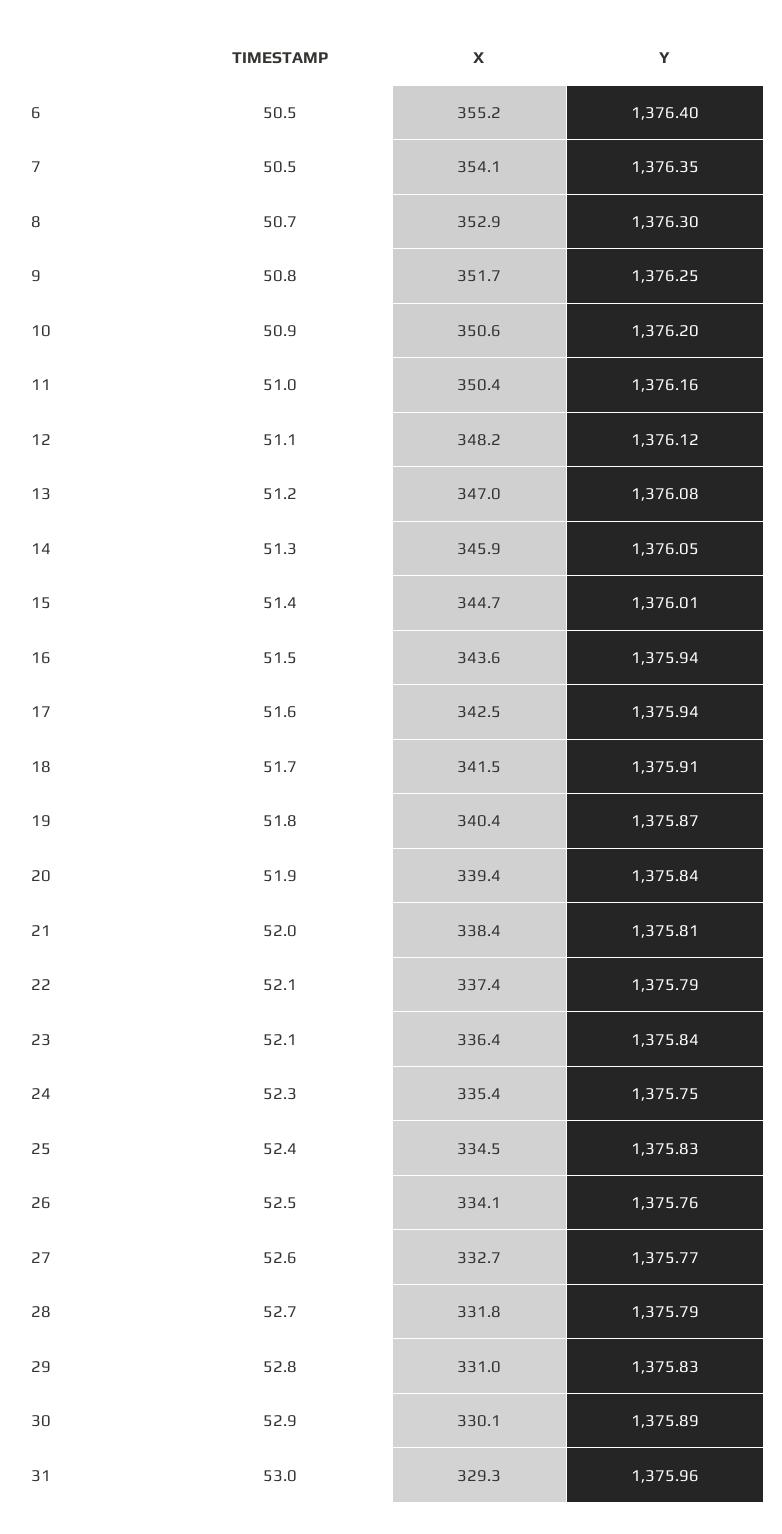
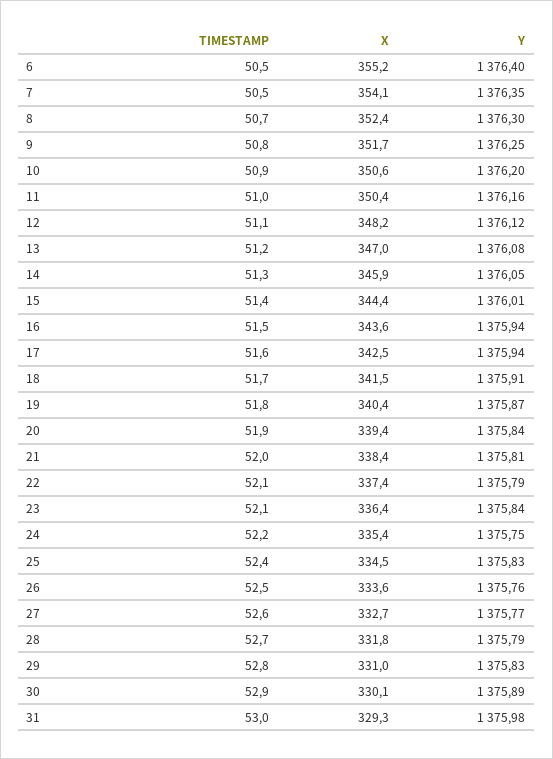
  {
    "TIMESTAMP": {
      "6": 50.5,
      "7": 50.5,
      "8": 50.7,
      "9": 50.8,
      "10": 50.9,
      "11": 51,
      "12": 51.1,
      "13": 51.2,
      "14": 51.3,
      "15": 51.4,
      "16": 51.5,
      "17": 51.6,
      "18": 51.7,
      "19": 51.8,
      "20": 51.9,
      "21": 52,
      "22": 52.1,
      "23": 52.1,
-     "24": 52.3,
+     "24": 52.2,
      "25": 52.4,
      "26": 52.5,
      "27": 52.6,
      "28": 52.7,
      "29": 52.8,
      "30": 52.9,
      "31": 53
    },
    "X": {
      "6": 355.2,
      "7": 354.1,
-     "8": 352.9,
+     "8": 352.4,
      "9": 351.7,
      "10": 350.6,
      "11": 350.4,
      "12": 348.2,
      "13": 347,
      "14": 345.9,
-     "15": 344.7,
+     "15": 344.4,
      "16": 343.6,
      "17": 342.5,
      "18": 341.5,
      "19": 340.4,
      "20": 339.4,
      "21": 338.4,
      "22": 337.4,
      "23": 336.4,
      "24": 335.4,
      "25": 334.5,
-     "26": 334.1,
+     "26": 333.6,
      "27": 332.7,
      "28": 331.8,
      "29": 331,
      "30": 330.1,
      "31": 329.3
    },
    "Y": {
      "6": 1376.4,
      "7": 1376.35,
      "8": 1376.3,
      "9": 1376.25,
      "10": 1376.2,
      "11": 1376.16,
      "12": 1376.12,
      "13": 1376.08,
      "14": 1376.05,
      "15": 1376.01,
      "16": 1375.94,
      "17": 1375.94,
      "18": 1375.91,
      "19": 1375.87,
      "20": 1375.84,
      "21": 1375.81,
      "22": 1375.79,
      "23": 1375.84,
      "24": 1375.75,
      "25": 1375.83,
      "26": 1375.76,
      "27": 1375.77,
      "28": 1375.79,
      "29": 1375.83,
      "30": 1375.89,
-     "31": 1375.96
+     "31": 1375.98
    }
  }

